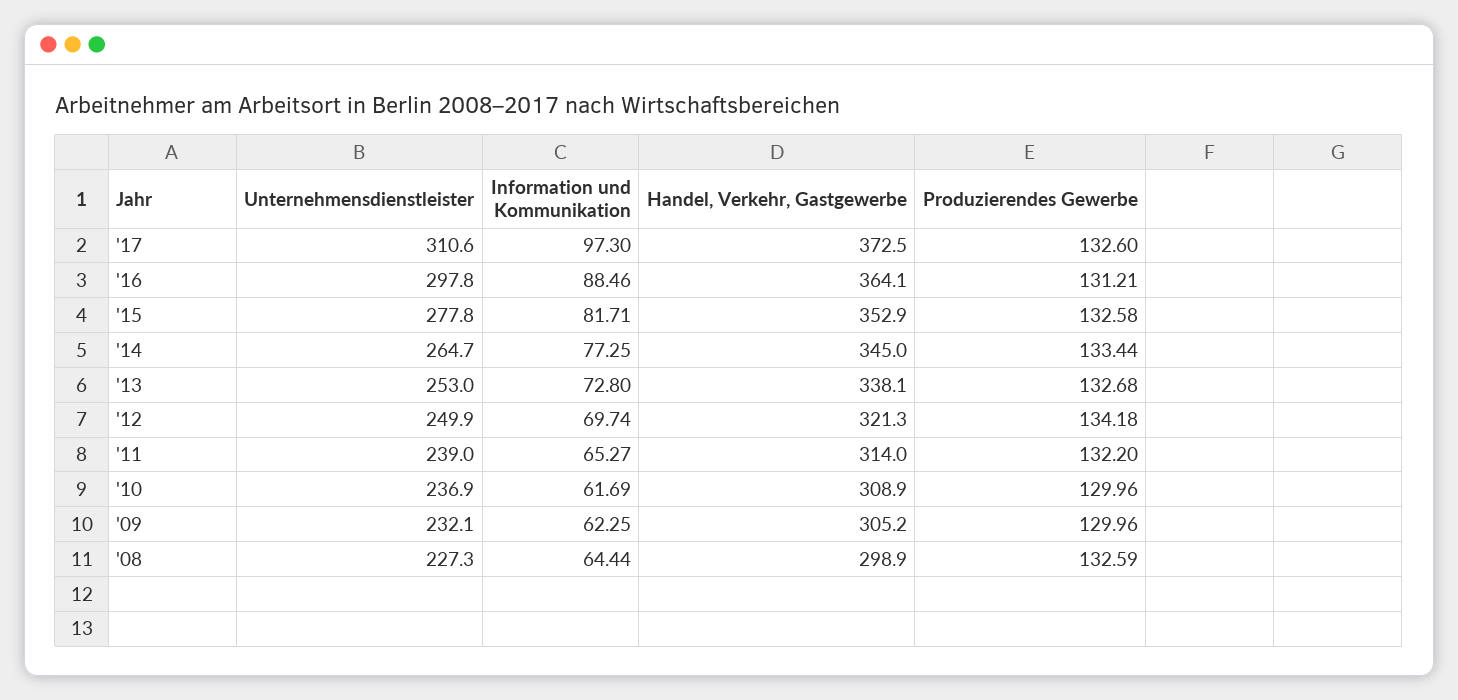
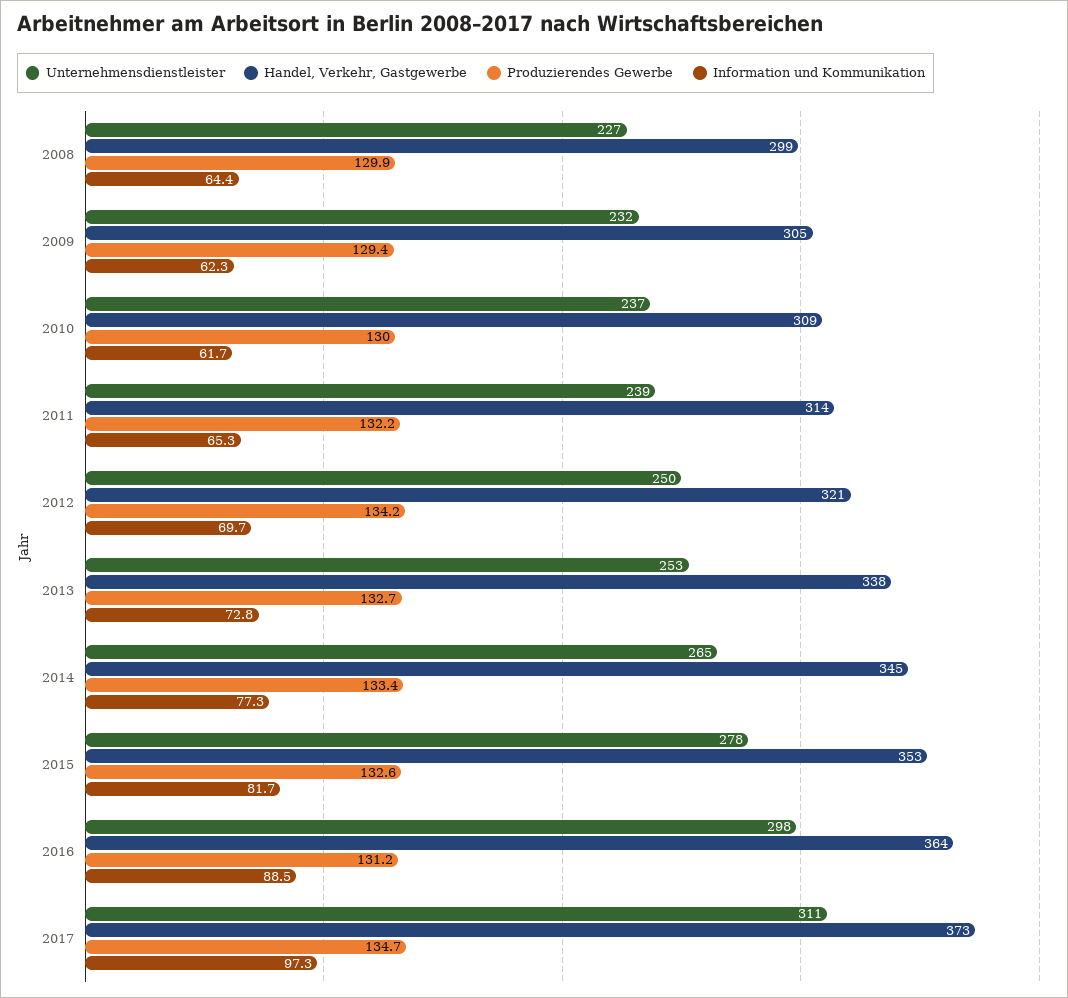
  {
    "Unternehmensdienstleister": {
      "'17": 310.6,
      "'16": 297.8,
      "'15": 277.8,
      "'14": 264.7,
      "'13": 253,
      "'12": 249.9,
      "'11": 239,
      "'10": 236.9,
      "'09": 232.1,
      "'08": 227.3
    },
    "Information und Kommunikation": {
      "'17": 97.3,
      "'16": 88.46,
      "'15": 81.71,
      "'14": 77.25,
      "'13": 72.8,
      "'12": 69.74,
      "'11": 65.27,
      "'10": 61.69,
      "'09": 62.25,
      "'08": 64.44
    },
    "Handel, Verkehr, Gastgewerbe": {
      "'17": 372.5,
      "'16": 364.1,
      "'15": 352.9,
      "'14": 345,
      "'13": 338.1,
      "'12": 321.3,
      "'11": 314,
      "'10": 308.9,
      "'09": 305.2,
      "'08": 298.9
    },
    "Produzierendes Gewerbe": {
-     "'17": 132.6,
+     "'17": 134.7,
      "'16": 131.21,
      "'15": 132.58,
      "'14": 133.44,
      "'13": 132.68,
      "'12": 134.18,
      "'11": 132.2,
      "'10": 129.96,
-     "'09": 129.96,
+     "'09": 129.4,
-     "'08": 132.59
+     "'08": 129.9
    }
  }

